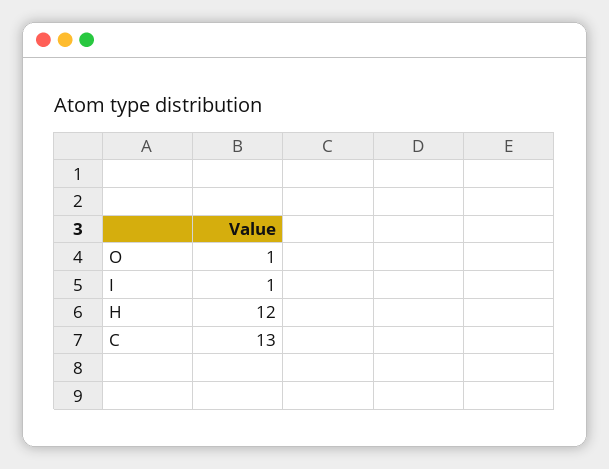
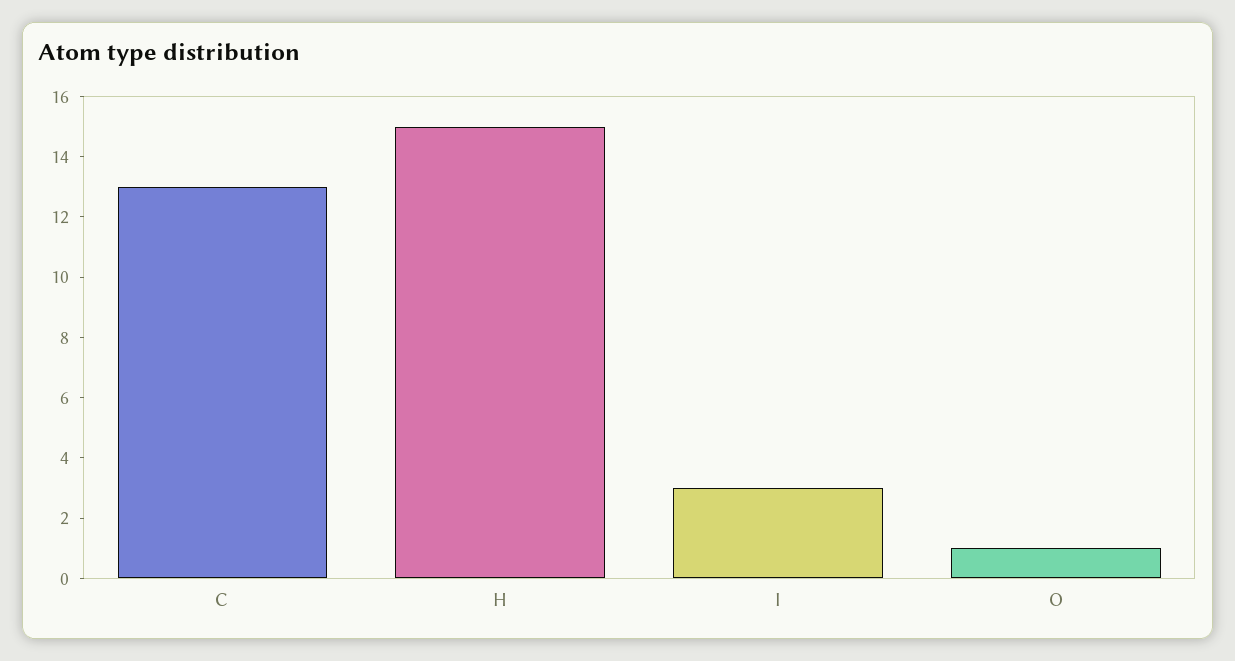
  {
    "O": 1,
-   "I": 1,
+   "I": 3,
-   "H": 12,
+   "H": 15,
    "C": 13
  }

